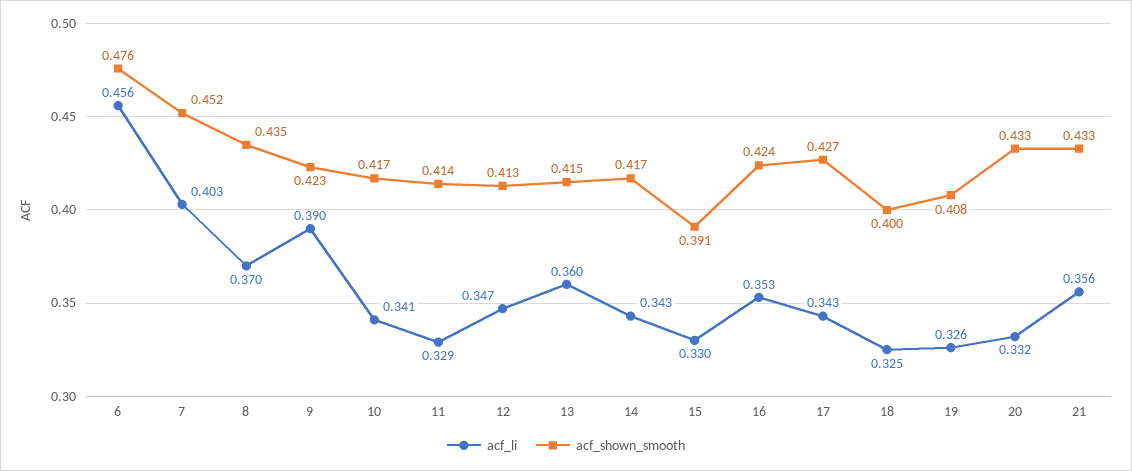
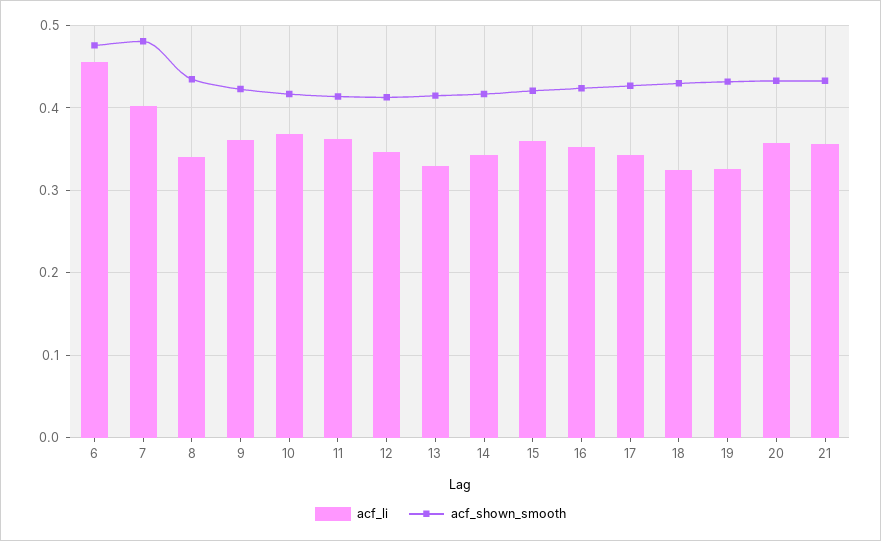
  {
    "acf_li": {
      "6": 0.456,
      "7": 0.403,
-     "8": 0.37,
+     "8": 0.34,
-     "9": 0.39,
+     "9": 0.36,
-     "10": 0.341,
+     "10": 0.37,
-     "11": 0.329,
+     "11": 0.36,
      "12": 0.347,
-     "13": 0.36,
+     "13": 0.33,
      "14": 0.343,
-     "15": 0.33,
+     "15": 0.36,
      "16": 0.353,
      "17": 0.343,
      "18": 0.325,
      "19": 0.326,
-     "20": 0.332,
+     "20": 0.36,
      "21": 0.356
    },
    "acf_shown_smooth": {
      "6": 0.476,
-     "7": 0.452,
+     "7": 0.48,
      "8": 0.435,
      "9": 0.423,
      "10": 0.417,
      "11": 0.414,
      "12": 0.413,
      "13": 0.415,
      "14": 0.417,
-     "15": 0.391,
+     "15": 0.42,
      "16": 0.424,
      "17": 0.427,
-     "18": 0.4,
+     "18": 0.43,
-     "19": 0.408,
+     "19": 0.43,
      "20": 0.433,
      "21": 0.433
    }
  }

